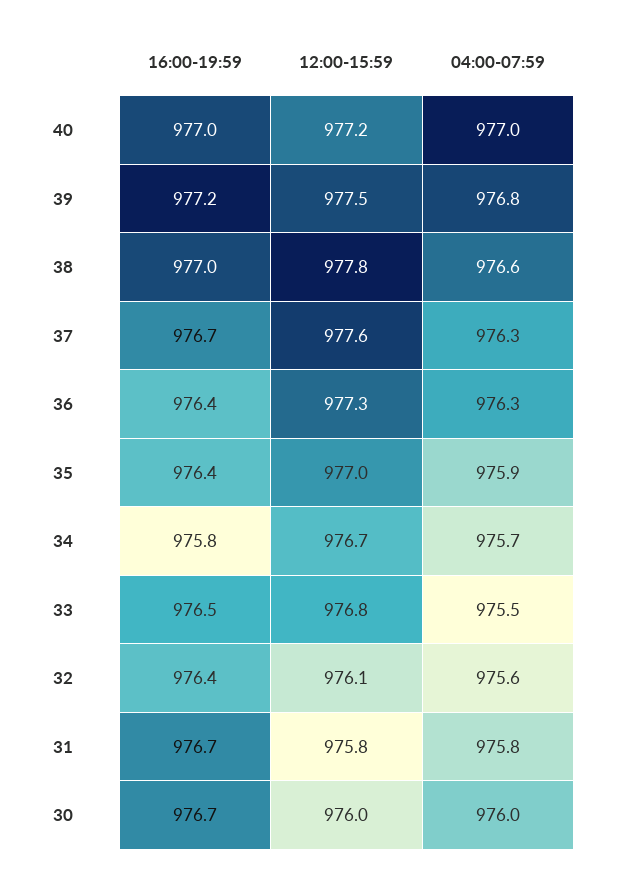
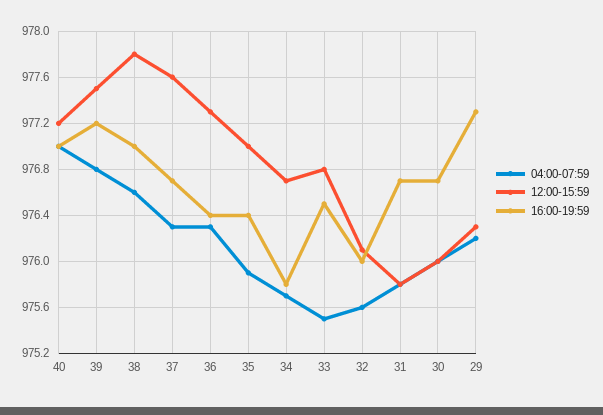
  {
    "16:00-19:59": {
      "40": 977,
      "39": 977.2,
      "38": 977,
      "37": 976.7,
      "36": 976.4,
      "35": 976.4,
      "34": 975.8,
      "33": 976.5,
-     "32": 976.4,
+     "32": 976,
      "31": 976.7,
-     "30": 976.7
+     "30": 976.7,
+     "29": 977.3
    },
    "12:00-15:59": {
      "40": 977.2,
      "39": 977.5,
      "38": 977.8,
      "37": 977.6,
      "36": 977.3,
      "35": 977,
      "34": 976.7,
      "33": 976.8,
      "32": 976.1,
      "31": 975.8,
-     "30": 976
+     "30": 976,
+     "29": 976.3
    },
    "04:00-07:59": {
      "40": 977,
      "39": 976.8,
      "38": 976.6,
      "37": 976.3,
      "36": 976.3,
      "35": 975.9,
      "34": 975.7,
      "33": 975.5,
      "32": 975.6,
      "31": 975.8,
-     "30": 976
+     "30": 976,
+     "29": 976.2
    }
  }

